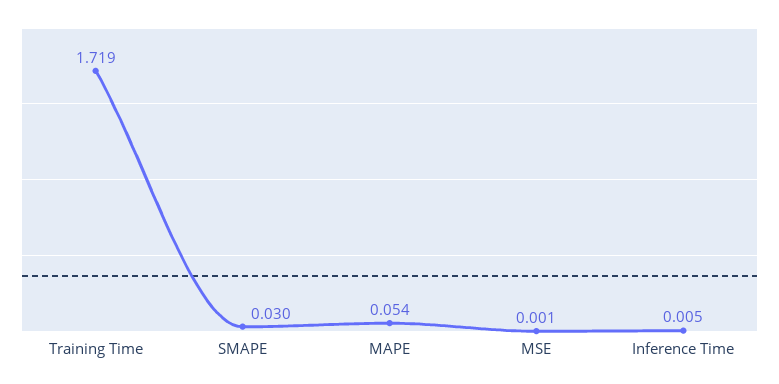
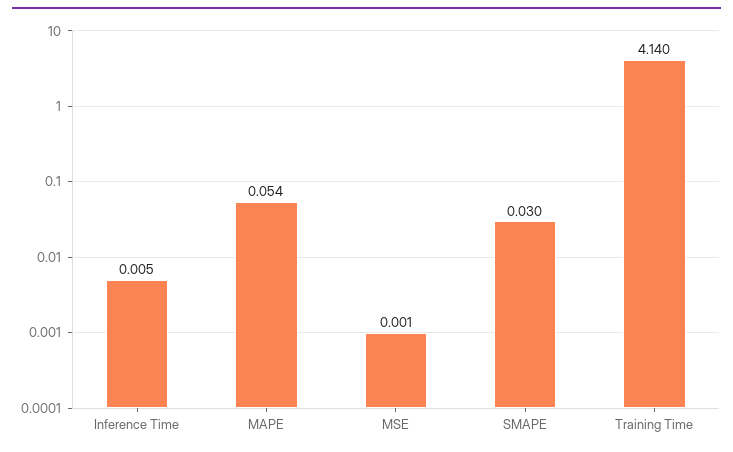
  {
-   "Training Time": 1.719,
+   "Training Time": 4.14,
    "SMAPE": 0.03,
    "MAPE": 0.054,
    "MSE": 0.001,
    "Inference Time": 0.005
  }

